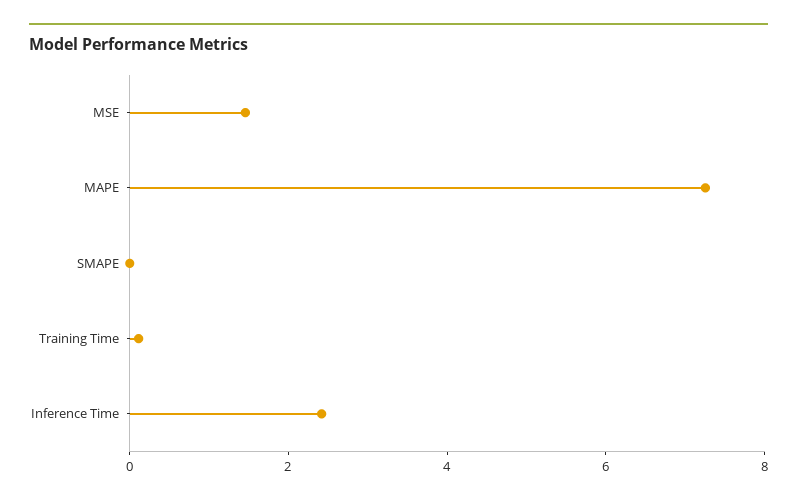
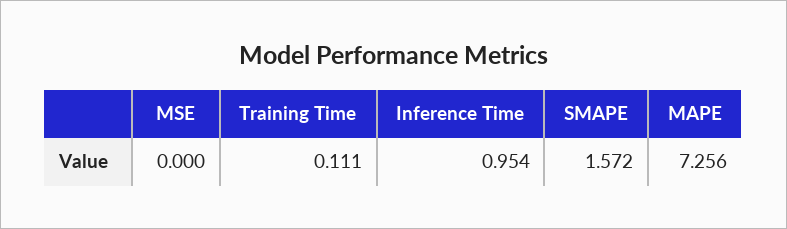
  {
-   "MSE": 1.5,
+   "MSE": 0,
    "MAPE": 7.256,
-   "SMAPE": 0,
+   "SMAPE": 1.572,
    "Training Time": 0.111,
-   "Inference Time": 2.5
+   "Inference Time": 0.954
  }

